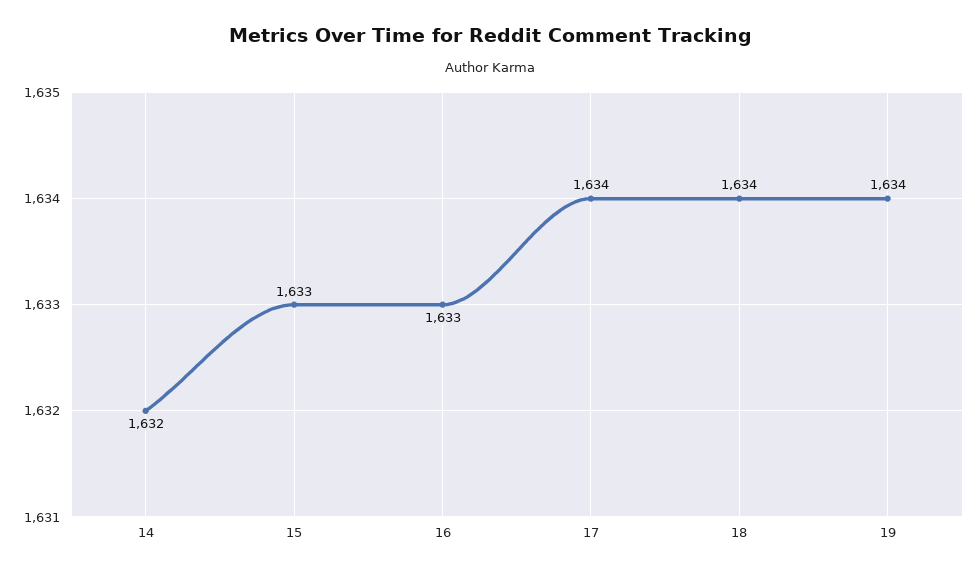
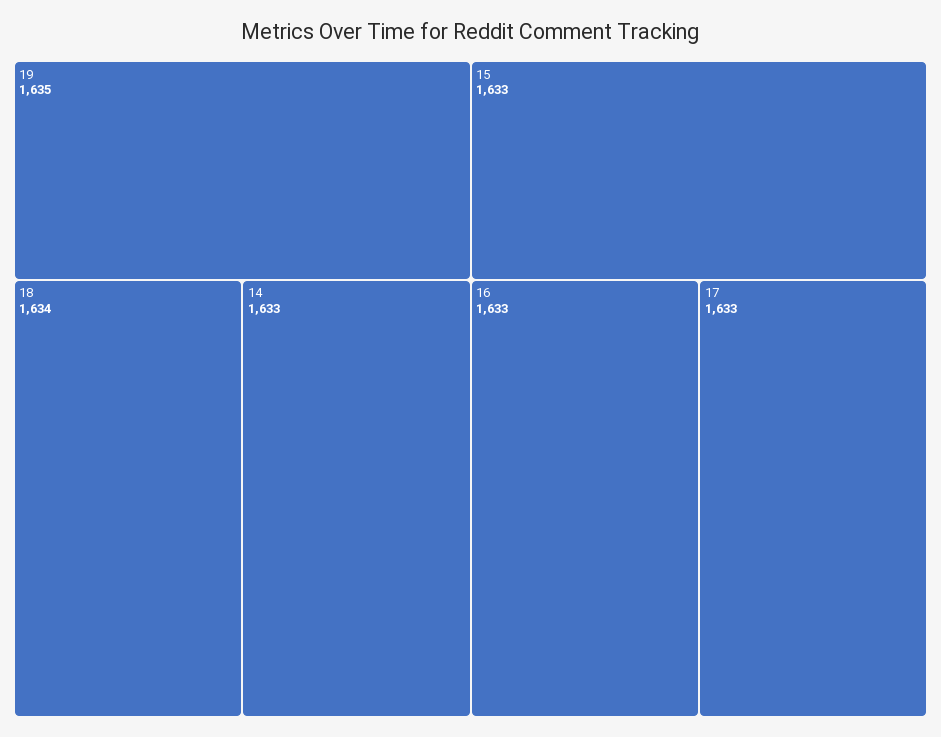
  {
-   "14": 1632,
+   "14": 1633,
    "15": 1633,
    "16": 1633,
-   "17": 1634,
+   "17": 1633,
    "18": 1634,
-   "19": 1634
+   "19": 1635
  }

